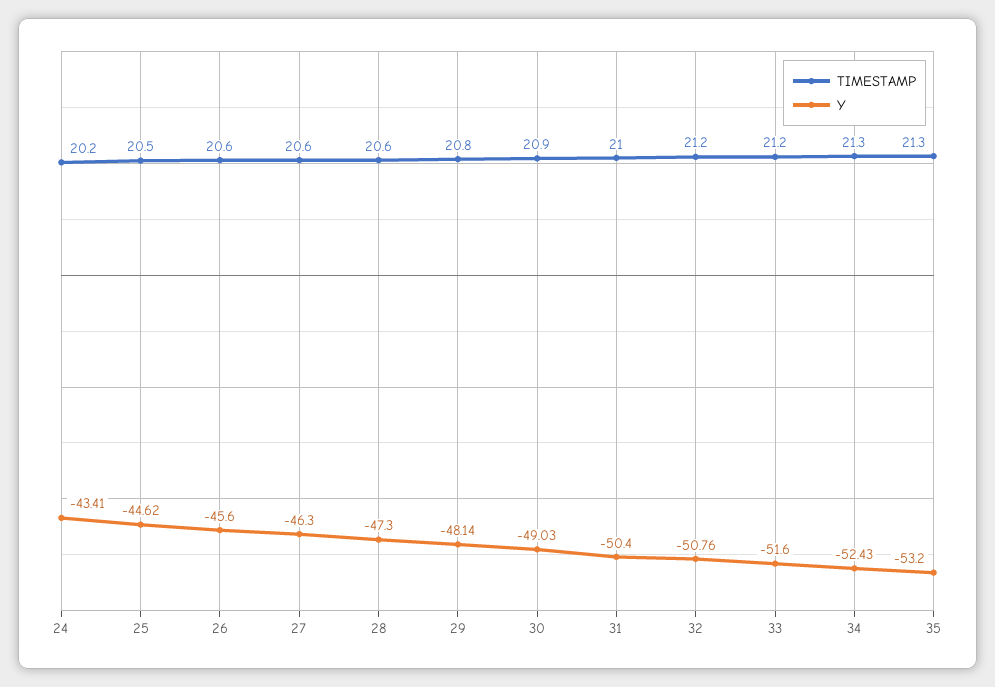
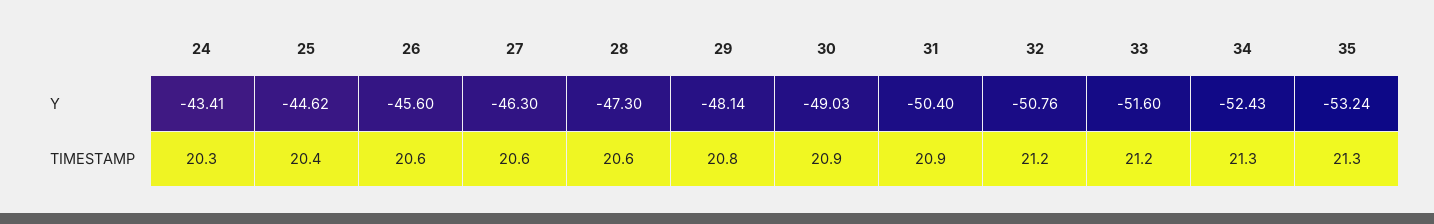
  {
    "TIMESTAMP": {
-     "24": 20.2,
+     "24": 20.3,
-     "25": 20.5,
+     "25": 20.4,
      "26": 20.6,
      "27": 20.6,
      "28": 20.6,
      "29": 20.8,
      "30": 20.9,
-     "31": 21,
+     "31": 20.9,
      "32": 21.2,
      "33": 21.2,
      "34": 21.3,
      "35": 21.3
    },
    "Y": {
      "24": -43.41,
      "25": -44.62,
      "26": -45.6,
      "27": -46.3,
      "28": -47.3,
      "29": -48.14,
      "30": -49.03,
      "31": -50.4,
      "32": -50.76,
      "33": -51.6,
      "34": -52.43,
-     "35": -53.2
+     "35": -53.24
    }
  }

